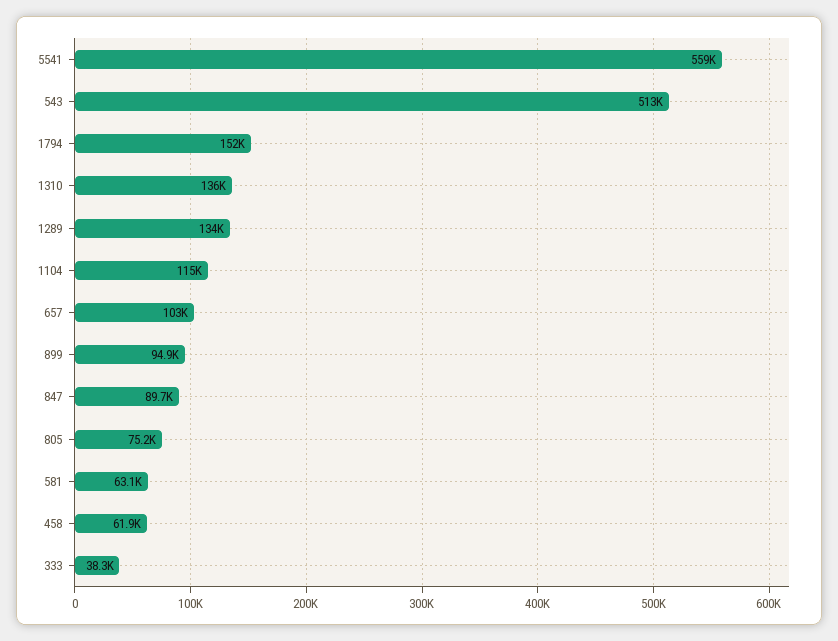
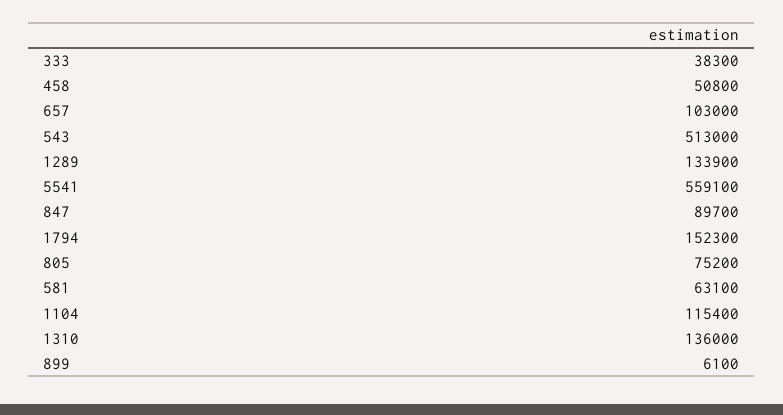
  {
    "5541": 559100,
    "543": 513000,
    "1794": 152300,
    "1310": 136000,
    "1289": 133900,
    "1104": 115400,
    "657": 103000,
-   "899": 94900,
+   "899": 6100,
    "847": 89700,
    "805": 75200,
    "581": 63100,
-   "458": 61900,
+   "458": 50800,
    "333": 38300
  }

